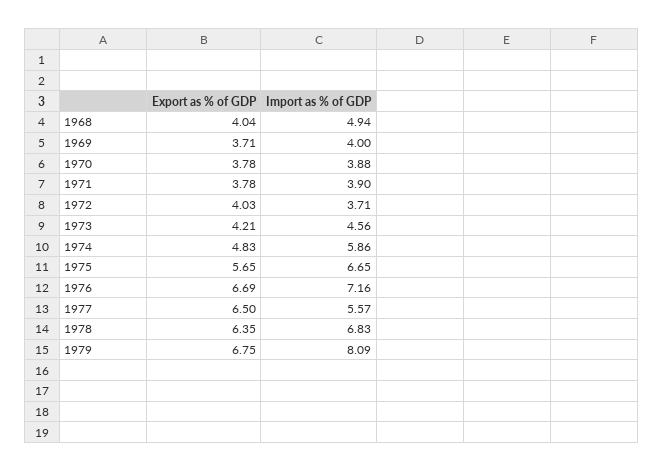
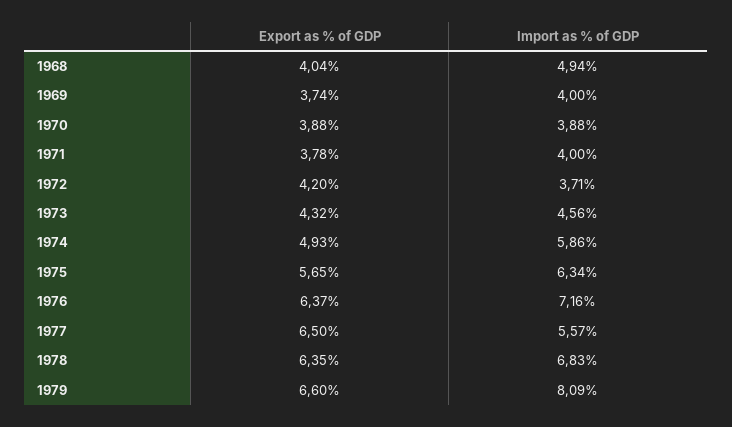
  {
    "Export as % of GDP": {
      "1968": 4.04,
-     "1969": 3.71,
+     "1969": 3.74,
-     "1970": 3.78,
+     "1970": 3.88,
      "1971": 3.78,
-     "1972": 4.03,
+     "1972": 4.2,
-     "1973": 4.21,
+     "1973": 4.32,
-     "1974": 4.83,
+     "1974": 4.93,
      "1975": 5.65,
-     "1976": 6.69,
+     "1976": 6.37,
      "1977": 6.5,
      "1978": 6.35,
-     "1979": 6.75
+     "1979": 6.6
    },
    "Import as % of GDP": {
      "1968": 4.94,
      "1969": 4,
      "1970": 3.88,
-     "1971": 3.9,
+     "1971": 4,
      "1972": 3.71,
      "1973": 4.56,
      "1974": 5.86,
-     "1975": 6.65,
+     "1975": 6.34,
      "1976": 7.16,
      "1977": 5.57,
      "1978": 6.83,
      "1979": 8.09
    }
  }

